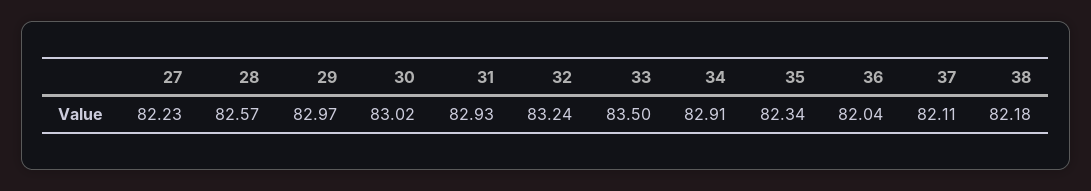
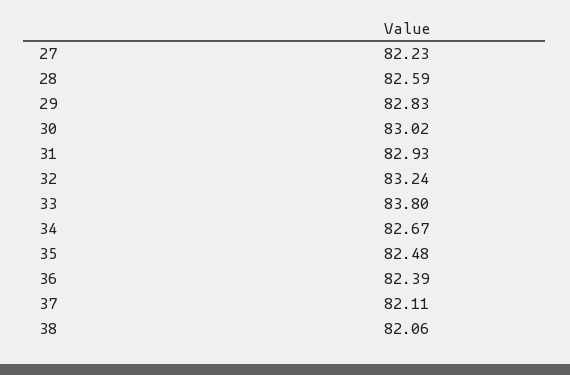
  {
    "27": 82.23,
-   "28": 82.57,
+   "28": 82.59,
-   "29": 82.97,
+   "29": 82.83,
    "30": 83.02,
    "31": 82.93,
    "32": 83.24,
-   "33": 83.5,
+   "33": 83.8,
-   "34": 82.91,
+   "34": 82.67,
-   "35": 82.34,
+   "35": 82.48,
-   "36": 82.04,
+   "36": 82.39,
    "37": 82.11,
-   "38": 82.18
+   "38": 82.06
  }

